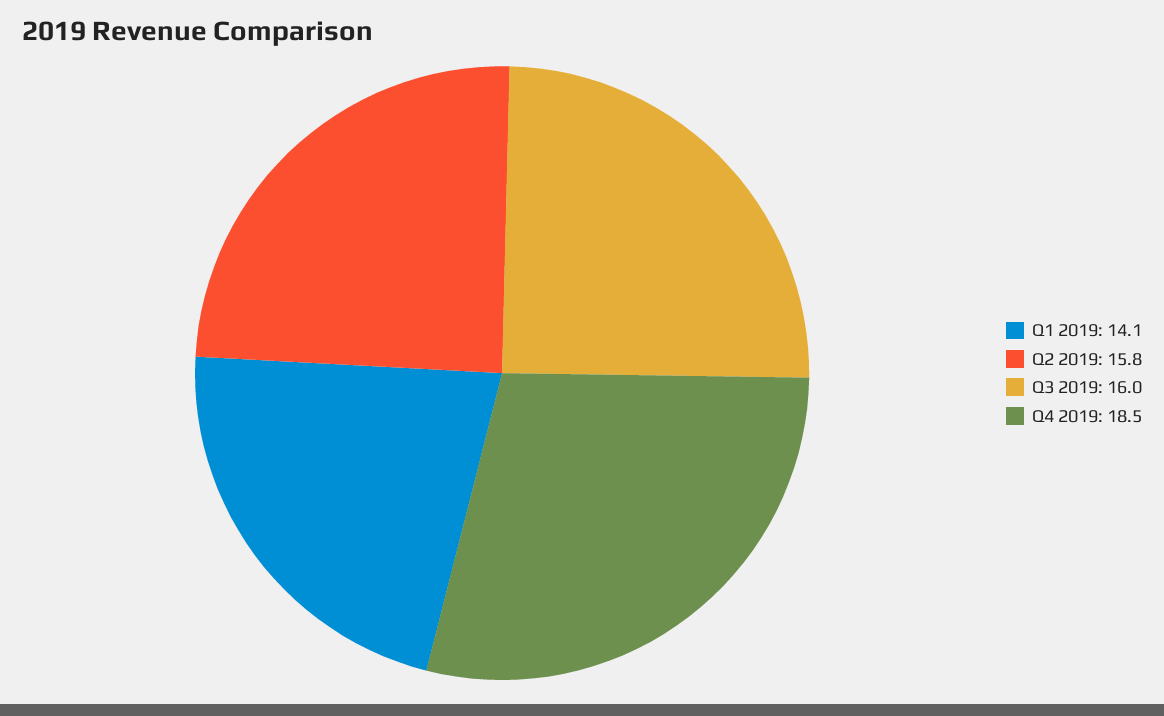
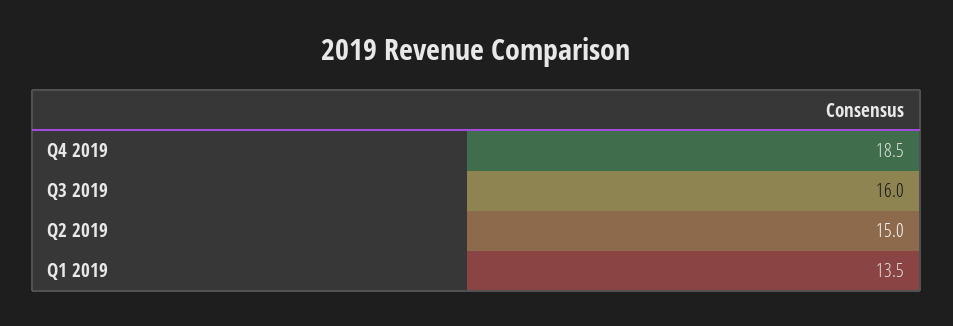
  {
-   "Q1 2019": 14.1,
+   "Q1 2019": 13.5,
-   "Q2 2019": 15.8,
+   "Q2 2019": 15,
    "Q3 2019": 16,
    "Q4 2019": 18.5
  }

